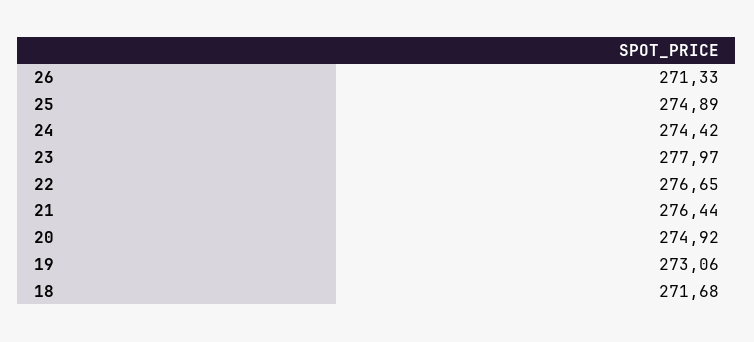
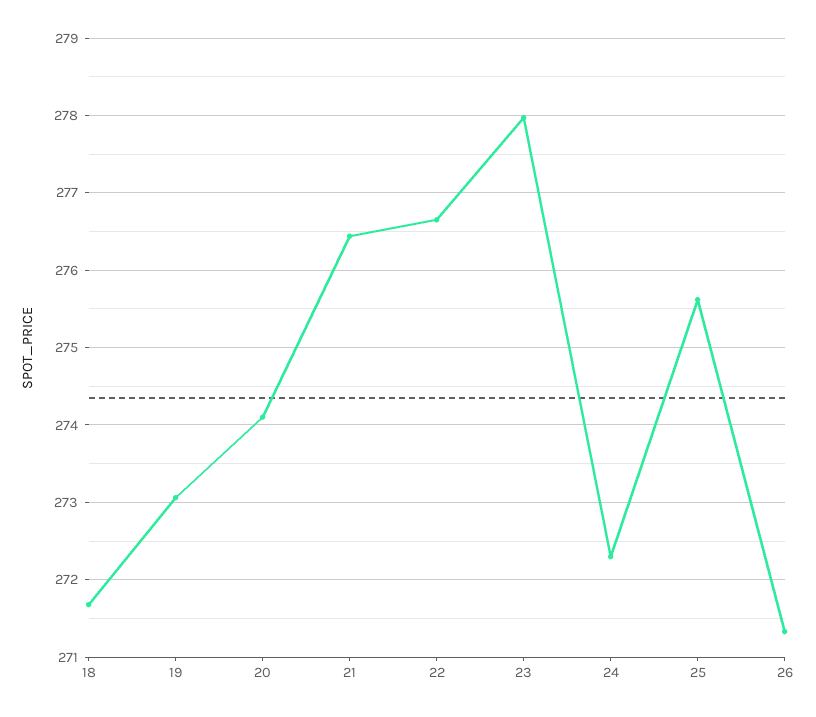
  {
    "26": 271.33,
-   "25": 274.89,
+   "25": 275.6,
-   "24": 274.42,
+   "24": 272.3,
    "23": 277.97,
    "22": 276.65,
    "21": 276.44,
-   "20": 274.92,
+   "20": 274.1,
    "19": 273.06,
    "18": 271.68
  }

